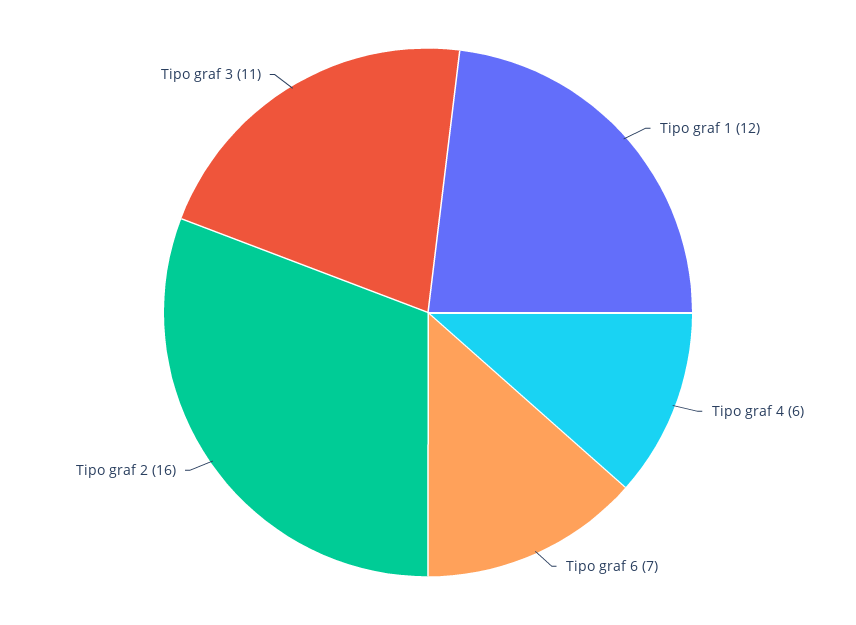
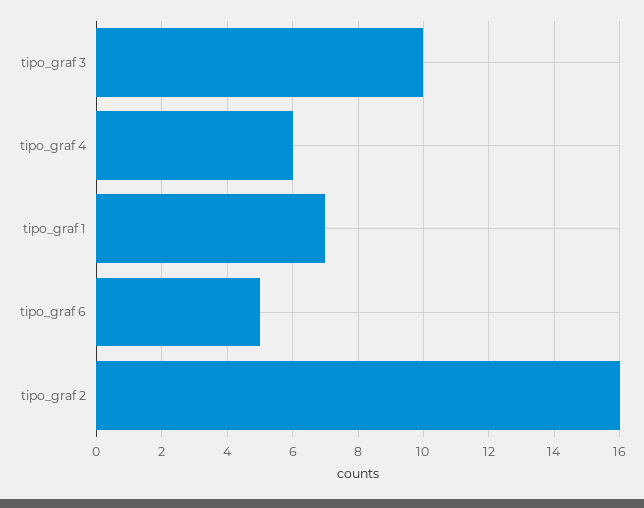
  {
-   "Tipo graf 1": 12,
+   "Tipo graf 1": 7,
    "Tipo graf 4": 6,
-   "Tipo graf 6": 7,
+   "Tipo graf 6": 5,
    "Tipo graf 2": 16,
-   "Tipo graf 3": 11
+   "Tipo graf 3": 10
  }

